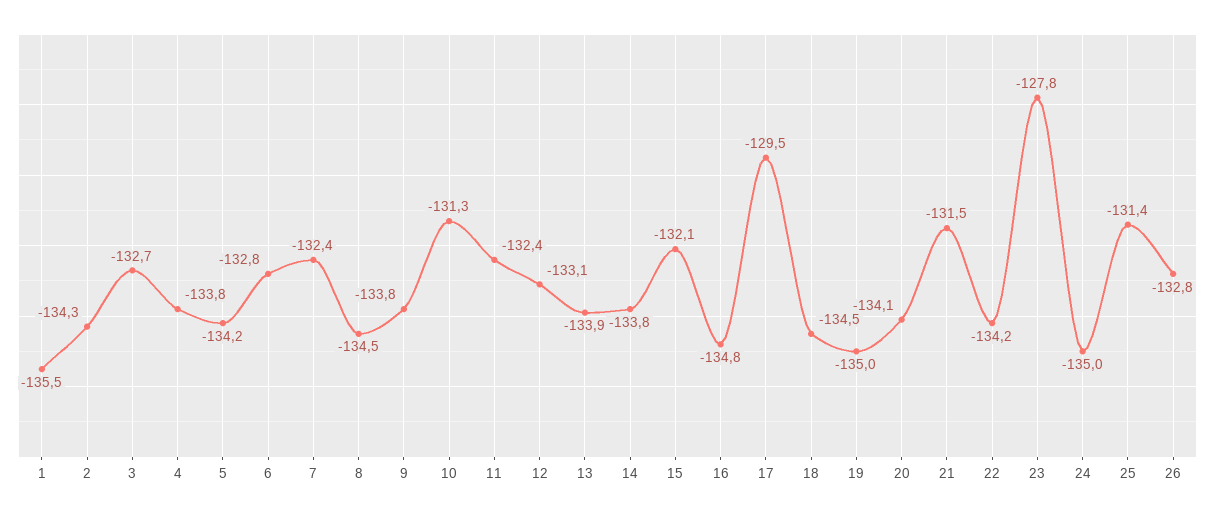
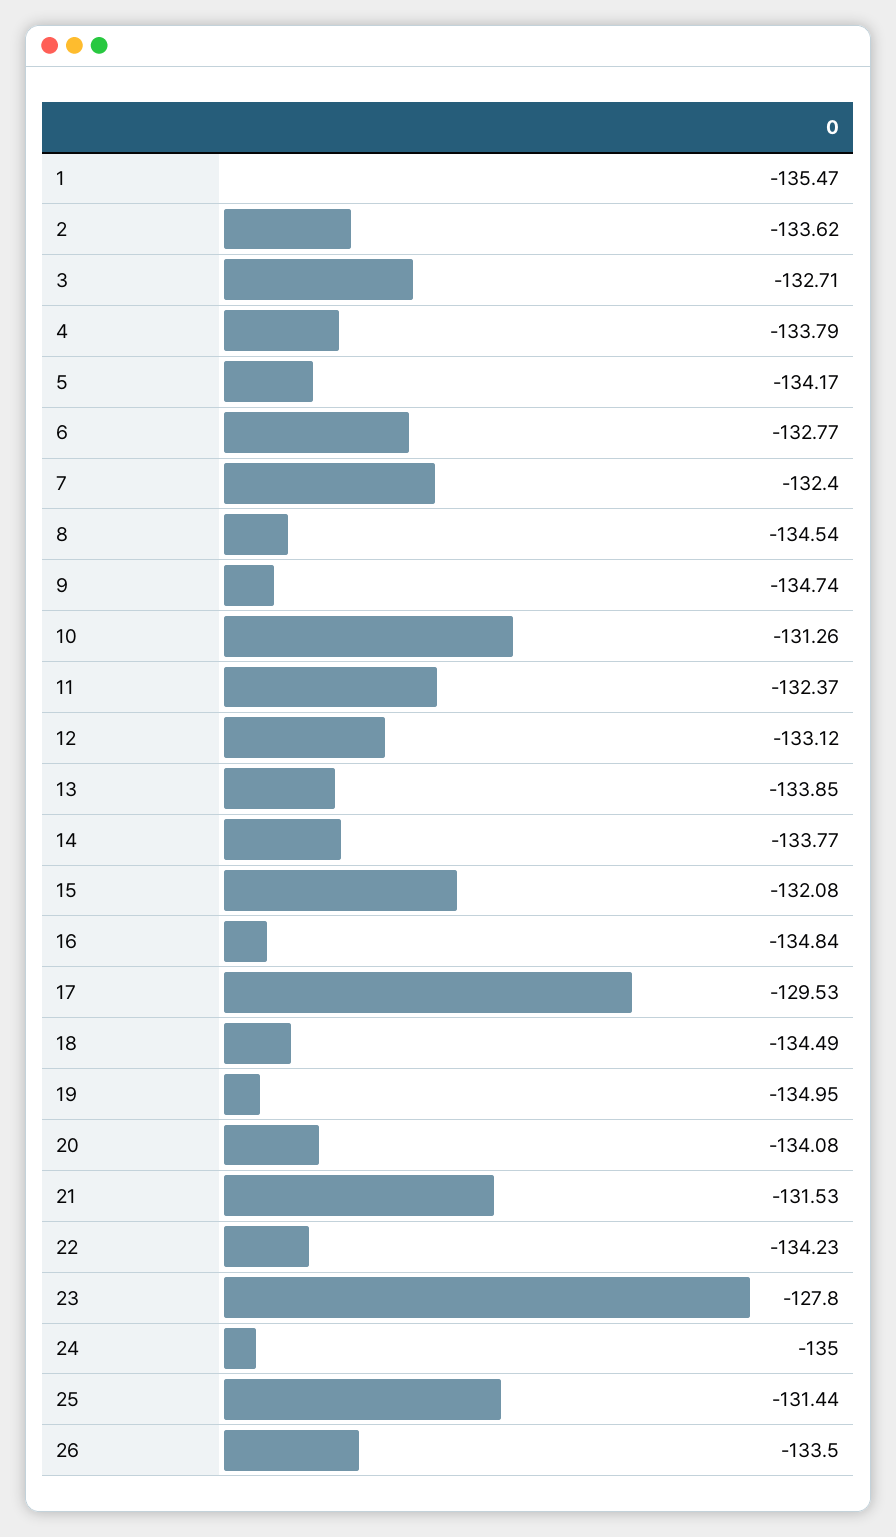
  {
    "1": -135.47,
-   "2": -134.3,
+   "2": -133.62,
    "3": -132.71,
    "4": -133.79,
    "5": -134.17,
    "6": -132.77,
    "7": -132.4,
    "8": -134.54,
-   "9": -133.8,
+   "9": -134.74,
    "10": -131.26,
    "11": -132.37,
    "12": -133.12,
    "13": -133.85,
    "14": -133.77,
    "15": -132.08,
    "16": -134.84,
    "17": -129.53,
    "18": -134.49,
    "19": -134.95,
    "20": -134.08,
    "21": -131.53,
    "22": -134.23,
    "23": -127.8,
    "24": -135,
    "25": -131.44,
-   "26": -132.8
+   "26": -133.5
  }

